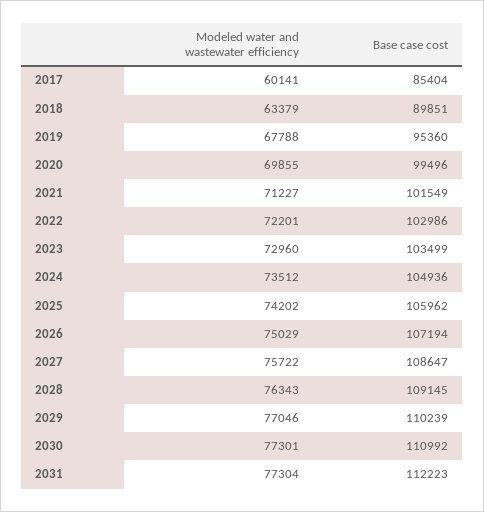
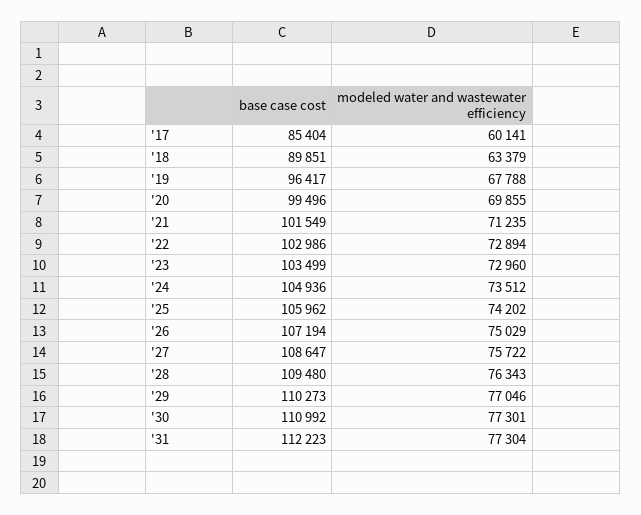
  {
    "Modeled water and wastewater efficiency": {
      "2017": 60141,
      "2018": 63379,
      "2019": 67788,
      "2020": 69855,
-     "2021": 71227,
+     "2021": 71235,
-     "2022": 72201,
+     "2022": 72894,
      "2023": 72960,
      "2024": 73512,
      "2025": 74202,
      "2026": 75029,
      "2027": 75722,
      "2028": 76343,
      "2029": 77046,
      "2030": 77301,
      "2031": 77304
    },
    "Base case cost": {
      "2017": 85404,
      "2018": 89851,
-     "2019": 95360,
+     "2019": 96417,
      "2020": 99496,
      "2021": 101549,
      "2022": 102986,
      "2023": 103499,
      "2024": 104936,
      "2025": 105962,
      "2026": 107194,
      "2027": 108647,
-     "2028": 109145,
+     "2028": 109480,
-     "2029": 110239,
+     "2029": 110273,
      "2030": 110992,
      "2031": 112223
    }
  }

